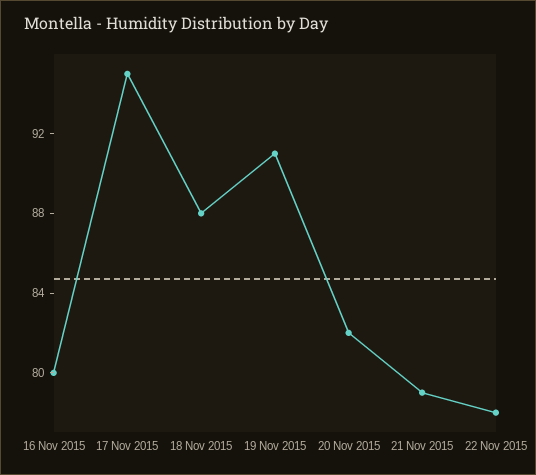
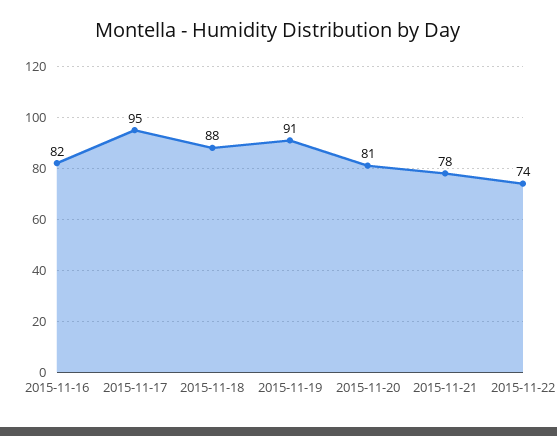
  {
-   "16 Nov 2015": 80,
+   "16 Nov 2015": 82,
    "17 Nov 2015": 95,
    "18 Nov 2015": 88,
    "19 Nov 2015": 91,
-   "20 Nov 2015": 82,
+   "20 Nov 2015": 81,
-   "21 Nov 2015": 79,
+   "21 Nov 2015": 78,
-   "22 Nov 2015": 78
+   "22 Nov 2015": 74
  }

